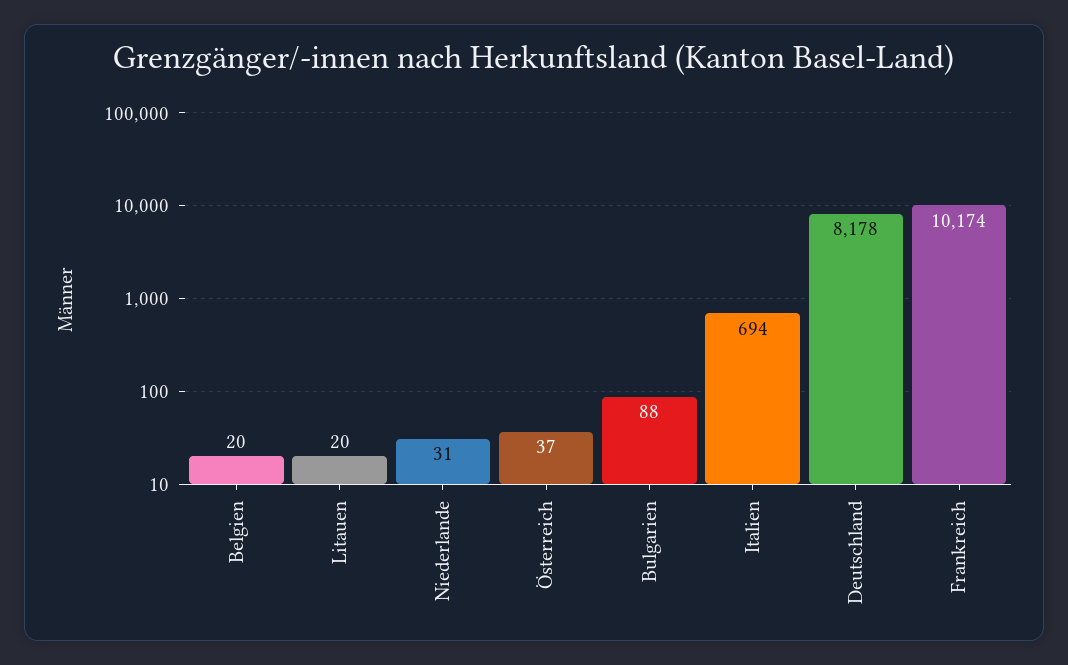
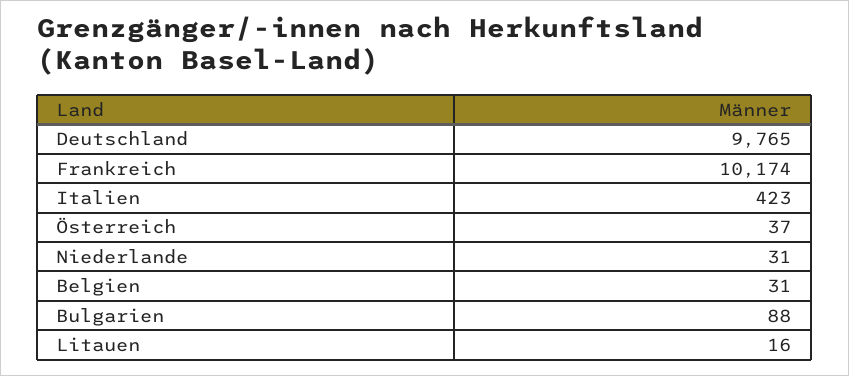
  {
-   "Belgien": 20,
+   "Belgien": 31,
-   "Litauen": 20,
+   "Litauen": 16,
    "Niederlande": 31,
    "Österreich": 37,
    "Bulgarien": 88,
-   "Italien": 694,
+   "Italien": 423,
-   "Deutschland": 8178,
+   "Deutschland": 9765,
    "Frankreich": 10174
  }

